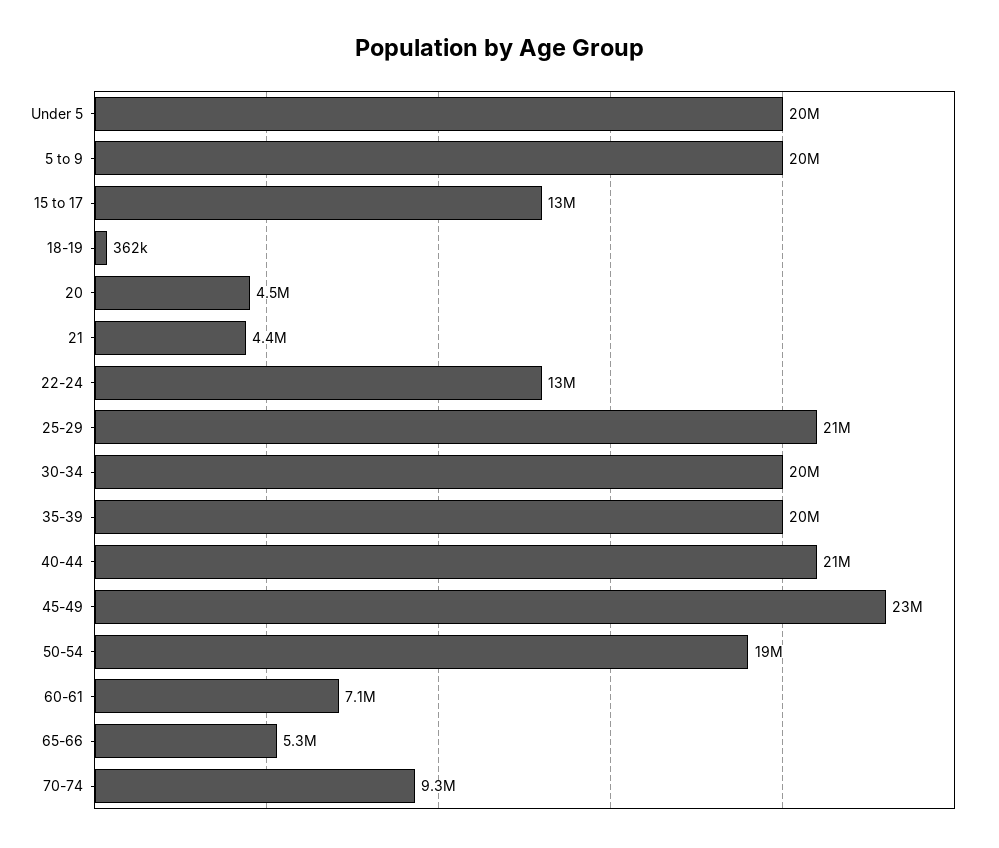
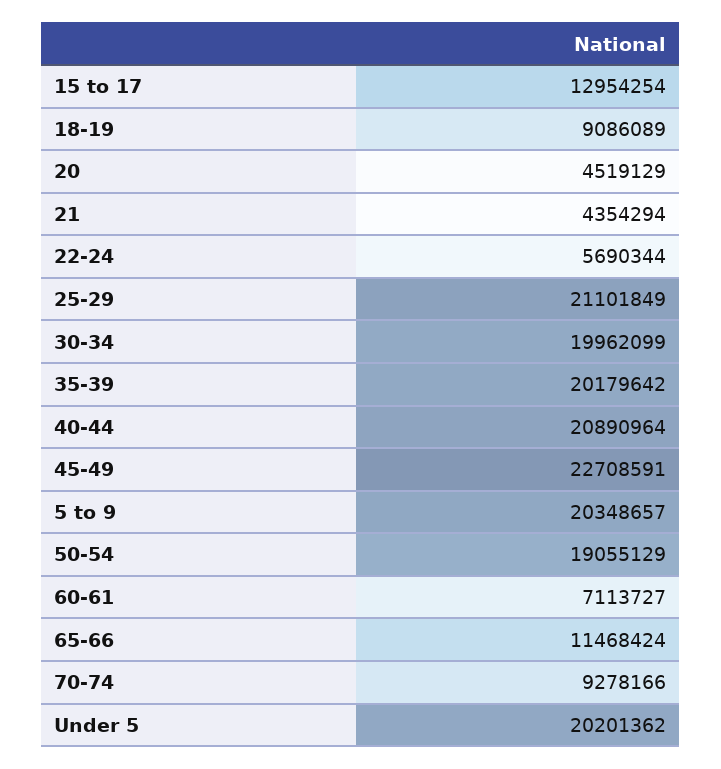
  {
    "Under 5": 20201362,
    "5 to 9": 20348657,
    "15 to 17": 12954254,
-   "18-19": 362000,
+   "18-19": 9086089,
    "20": 4519129,
    "21": 4354294,
-   "22-24": 13000000,
+   "22-24": 5690344,
    "25-29": 21101849,
    "30-34": 19962099,
    "35-39": 20179642,
    "40-44": 20890964,
    "45-49": 22708591,
    "50-54": 19055129,
    "60-61": 7113727,
-   "65-66": 5300000,
+   "65-66": 11468424,
    "70-74": 9278166
  }

